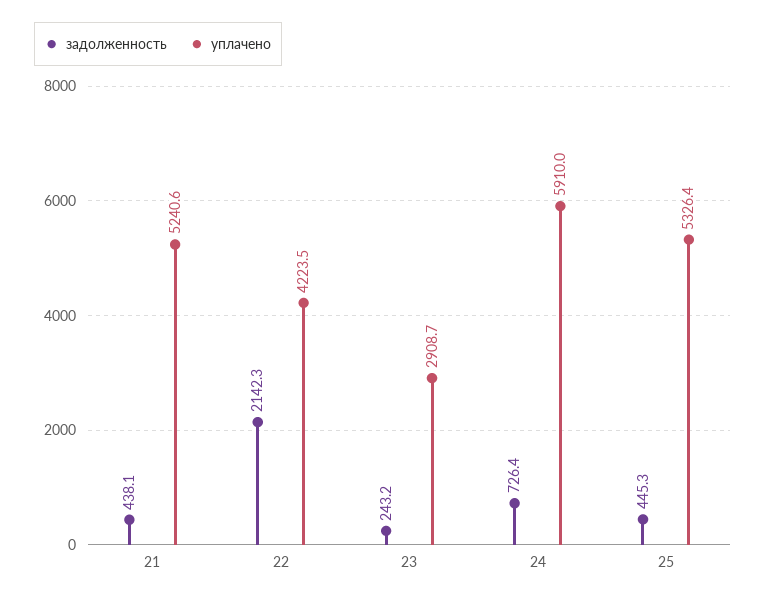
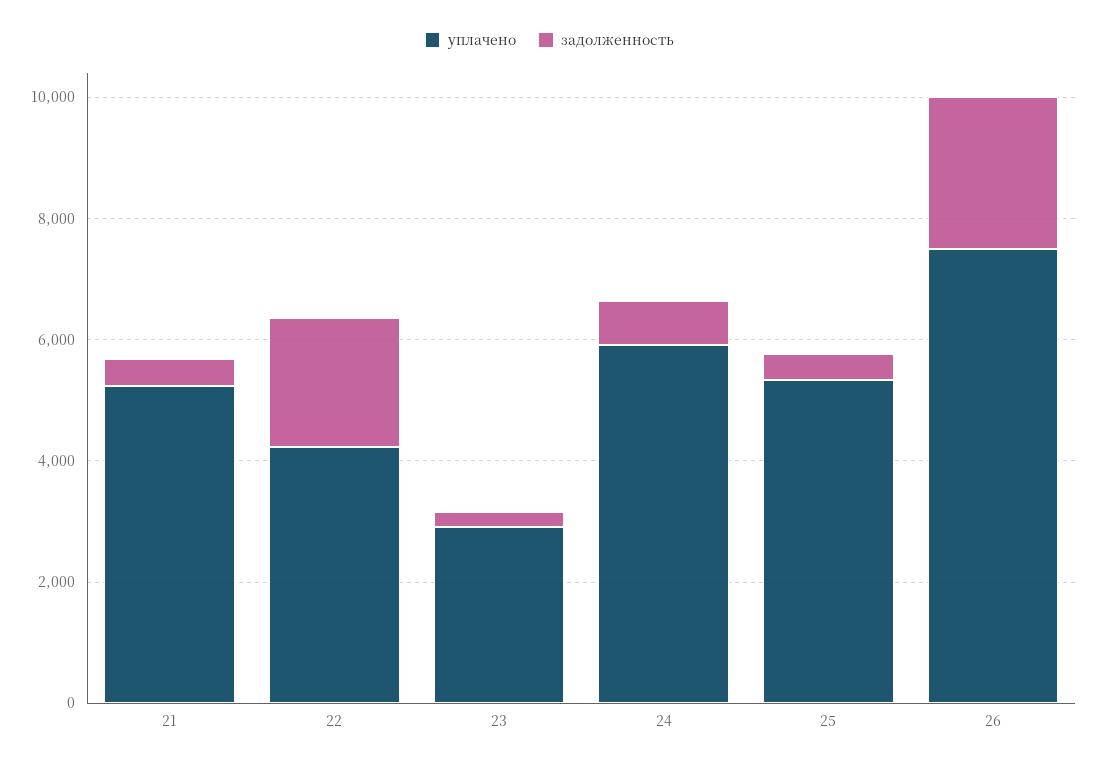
  {
    "задолженность": {
      "21": 438.1,
      "22": 2142.3,
      "23": 243.2,
      "24": 726.4,
-     "25": 445.3
+     "25": 445.3,
+     "26": 2500
    },
    "уплачено": {
      "21": 5240.6,
      "22": 4223.5,
      "23": 2908.7,
      "24": 5910,
-     "25": 5326.4
+     "25": 5326.4,
+     "26": 7500
    }
  }

